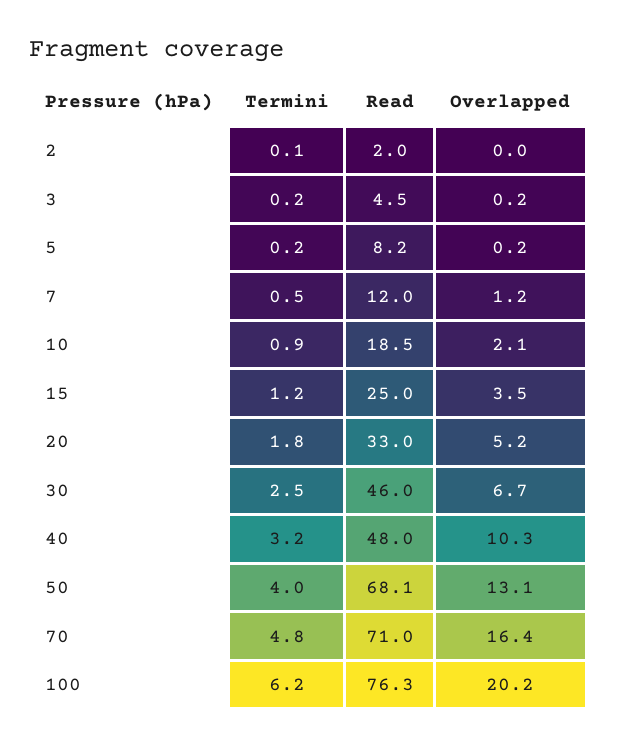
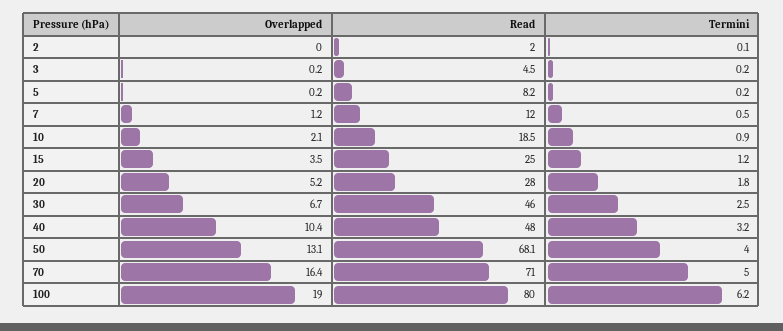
  {
    "Termini": {
      "2": 0.1,
      "3": 0.2,
      "5": 0.2,
      "7": 0.5,
      "10": 0.9,
      "15": 1.2,
      "20": 1.8,
      "30": 2.5,
      "40": 3.2,
      "50": 4,
-     "70": 4.8,
+     "70": 5,
      "100": 6.2
    },
    "Read": {
      "2": 2,
      "3": 4.5,
      "5": 8.2,
      "7": 12,
      "10": 18.5,
      "15": 25,
-     "20": 33,
+     "20": 28,
      "30": 46,
      "40": 48,
      "50": 68.1,
      "70": 71,
-     "100": 76.3
+     "100": 80
    },
    "Overlapped": {
      "2": 0,
      "3": 0.2,
      "5": 0.2,
      "7": 1.2,
      "10": 2.1,
      "15": 3.5,
      "20": 5.2,
      "30": 6.7,
-     "40": 10.3,
+     "40": 10.4,
      "50": 13.1,
      "70": 16.4,
-     "100": 20.2
+     "100": 19
    }
  }

